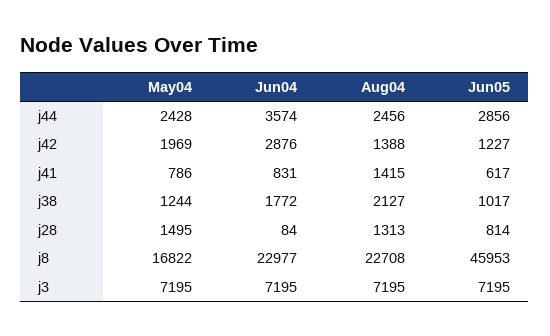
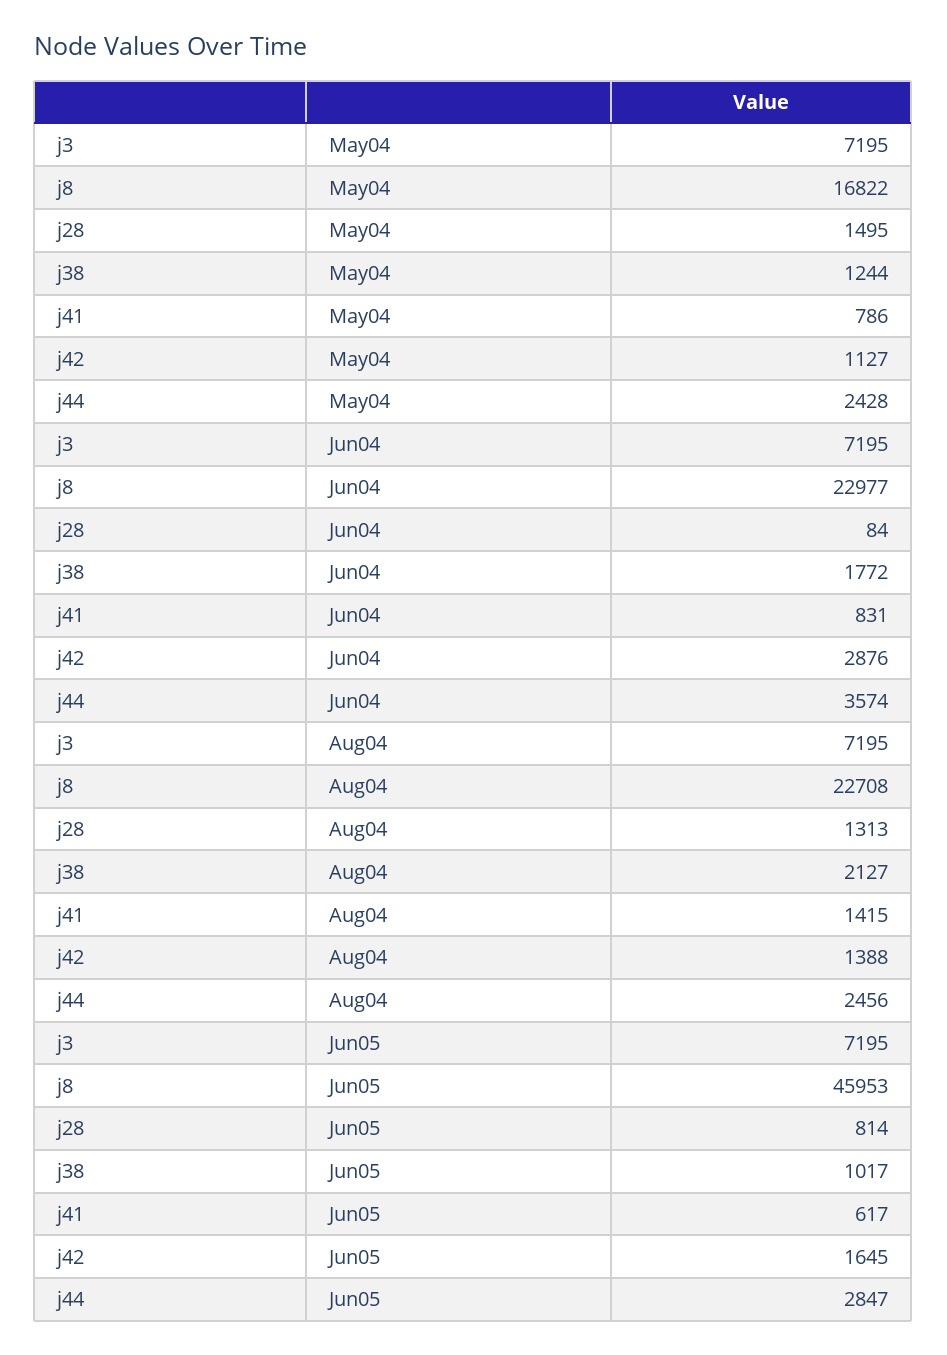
  {
    "May04": {
      "j44": 2428,
-     "j42": 1969,
+     "j42": 1127,
      "j41": 786,
      "j38": 1244,
      "j28": 1495,
      "j8": 16822,
      "j3": 7195
    },
    "Jun04": {
      "j44": 3574,
      "j42": 2876,
      "j41": 831,
      "j38": 1772,
      "j28": 84,
      "j8": 22977,
      "j3": 7195
    },
    "Aug04": {
      "j44": 2456,
      "j42": 1388,
      "j41": 1415,
      "j38": 2127,
      "j28": 1313,
      "j8": 22708,
      "j3": 7195
    },
    "Jun05": {
-     "j44": 2856,
+     "j44": 2847,
-     "j42": 1227,
+     "j42": 1645,
      "j41": 617,
      "j38": 1017,
      "j28": 814,
      "j8": 45953,
      "j3": 7195
    }
  }

